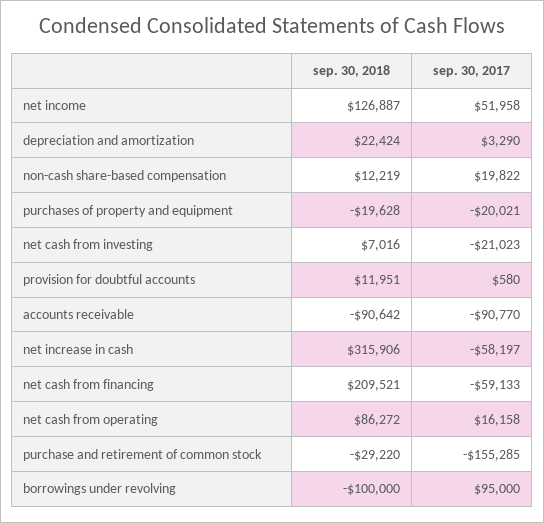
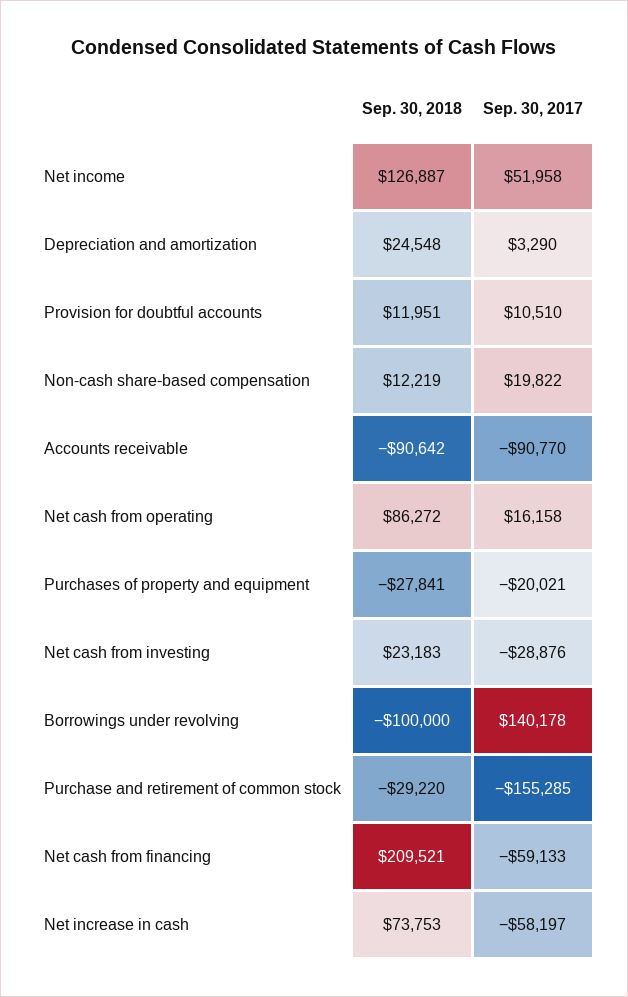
  {
    "sep. 30, 2018": {
      "net income": 126887,
-     "depreciation and amortization": 22424,
+     "depreciation and amortization": 24548,
      "non-cash share-based compensation": 12219,
-     "purchases of property and equipment": -19628,
+     "purchases of property and equipment": -27841,
-     "net cash from investing": 7016,
+     "net cash from investing": 23183,
      "provision for doubtful accounts": 11951,
      "accounts receivable": -90642,
-     "net increase in cash": 315906,
+     "net increase in cash": 73753,
      "net cash from financing": 209521,
      "net cash from operating": 86272,
      "purchase and retirement of common stock": -29220,
      "borrowings under revolving": -100000
    },
    "sep. 30, 2017": {
      "net income": 51958,
      "depreciation and amortization": 3290,
      "non-cash share-based compensation": 19822,
      "purchases of property and equipment": -20021,
-     "net cash from investing": -21023,
+     "net cash from investing": -28876,
-     "provision for doubtful accounts": 580,
+     "provision for doubtful accounts": 10510,
      "accounts receivable": -90770,
      "net increase in cash": -58197,
      "net cash from financing": -59133,
      "net cash from operating": 16158,
      "purchase and retirement of common stock": -155285,
-     "borrowings under revolving": 95000
+     "borrowings under revolving": 140178
    }
  }

